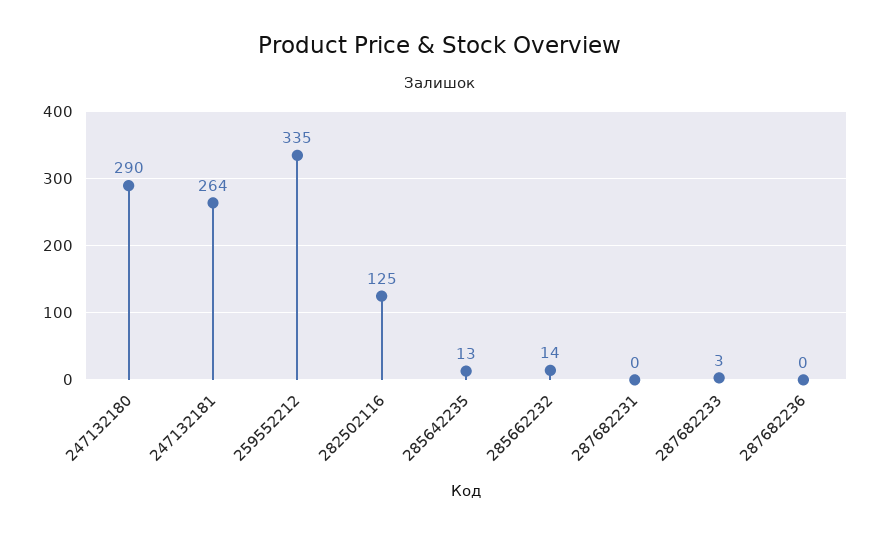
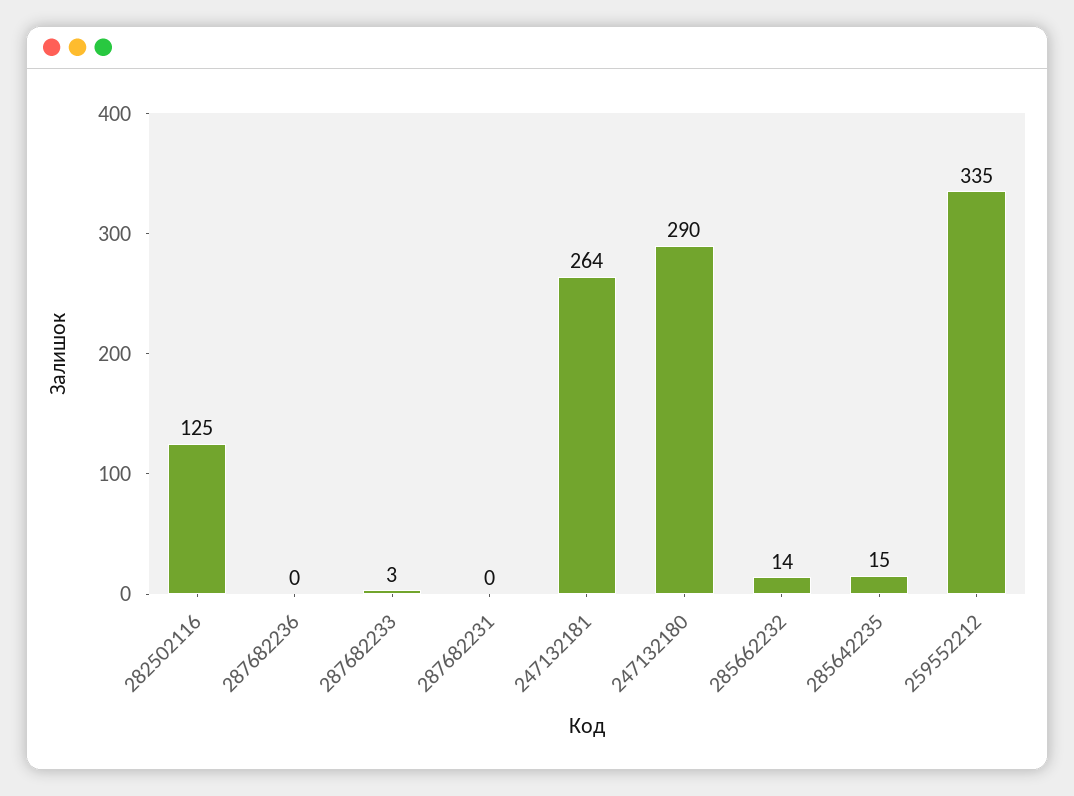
  {
    "247132180": 290,
    "247132181": 264,
    "259552212": 335,
    "282502116": 125,
-   "285642235": 13,
+   "285642235": 15,
    "285662232": 14,
    "287682231": 0,
    "287682233": 3,
    "287682236": 0
  }

